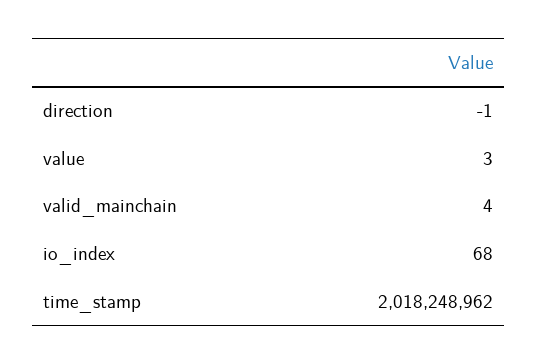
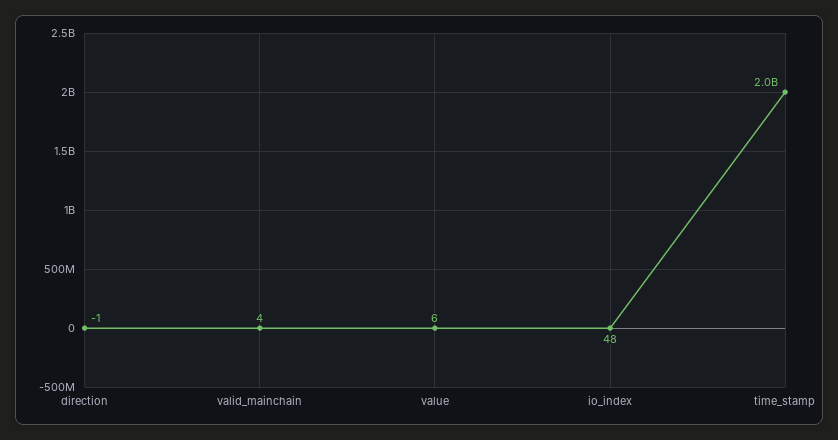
  {
    "direction": -1,
-   "value": 3,
+   "value": 6,
    "valid_mainchain": 4,
-   "io_index": 68,
+   "io_index": 48,
    "time_stamp": 2018248962
  }

